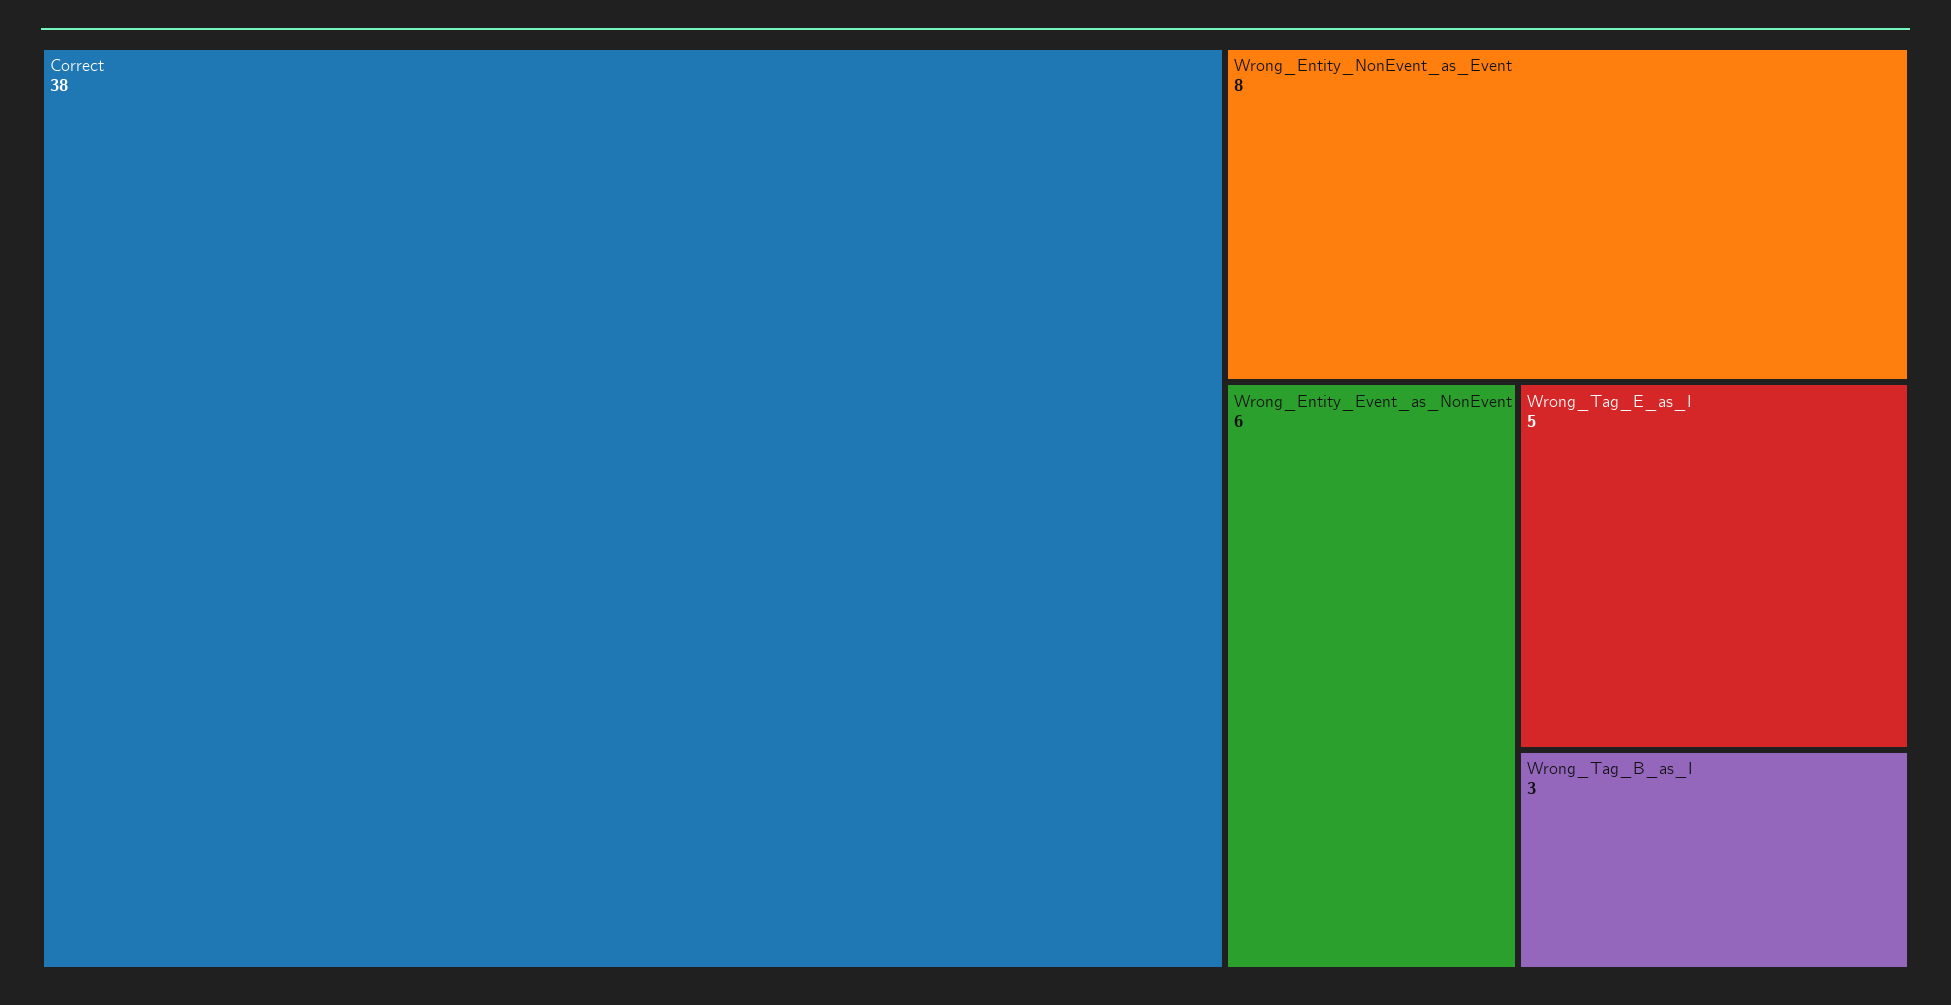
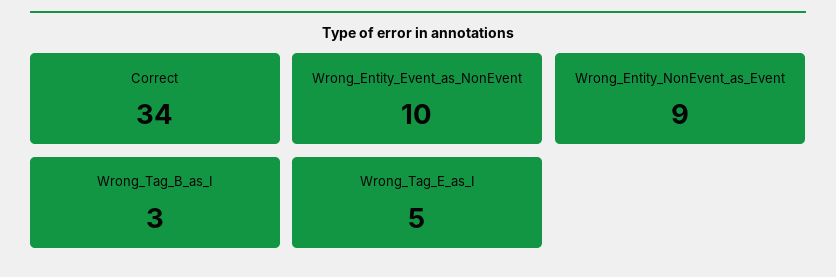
  {
-   "Correct": 38,
+   "Correct": 34,
-   "Wrong_Entity_NonEvent_as_Event": 8,
+   "Wrong_Entity_NonEvent_as_Event": 9,
-   "Wrong_Entity_Event_as_NonEvent": 6,
+   "Wrong_Entity_Event_as_NonEvent": 10,
    "Wrong_Tag_E_as_I": 5,
    "Wrong_Tag_B_as_I": 3
  }

